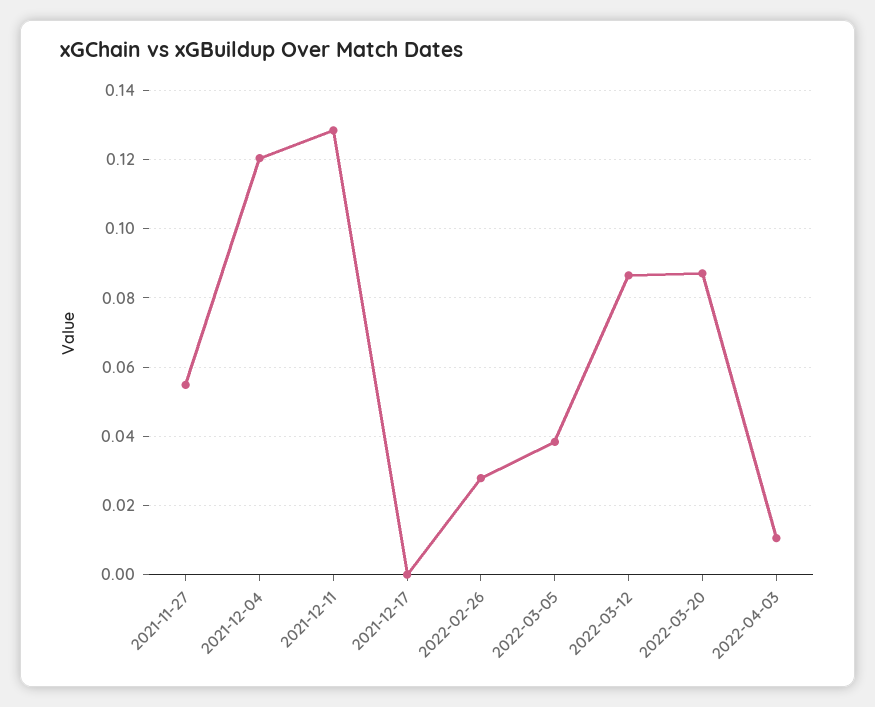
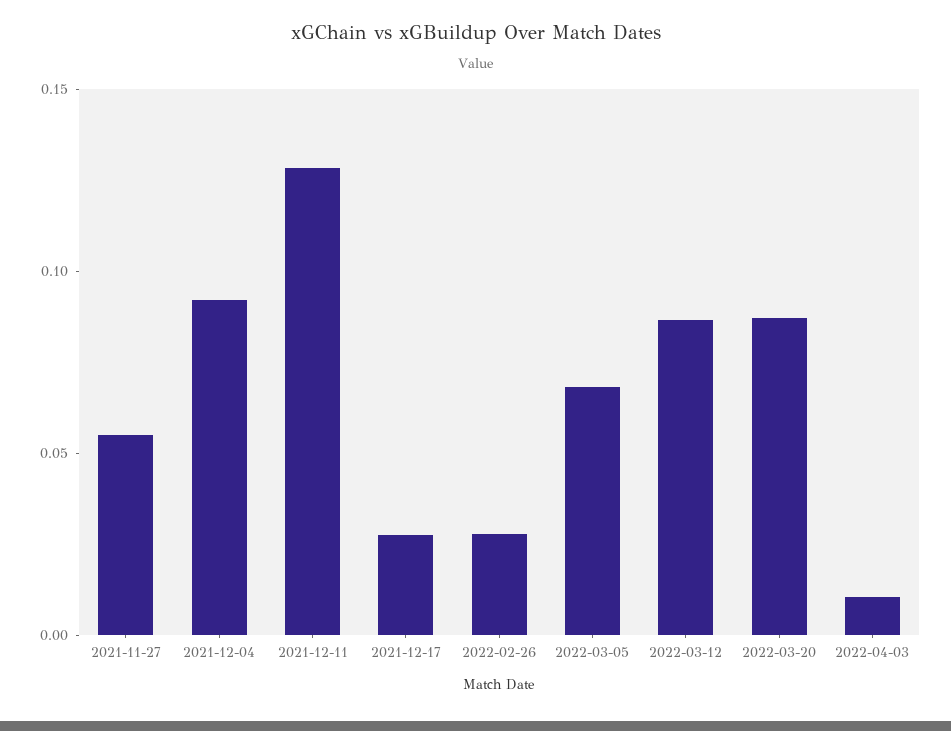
  {
    "2021-11-27": 0.054,
-   "2021-12-04": 0.12,
+   "2021-12-04": 0.09,
    "2021-12-11": 0.128,
-   "2021-12-17": 0,
+   "2021-12-17": 0.03,
    "2022-02-26": 0.028,
-   "2022-03-05": 0.038,
+   "2022-03-05": 0.07,
    "2022-03-12": 0.086,
    "2022-03-20": 0.088,
    "2022-04-03": 0.01
  }

